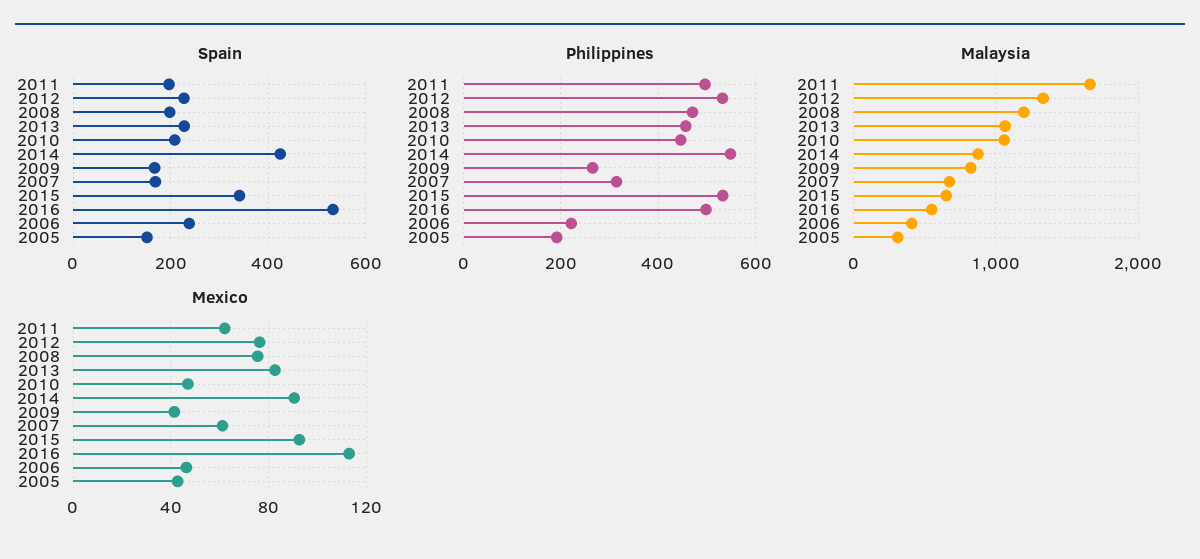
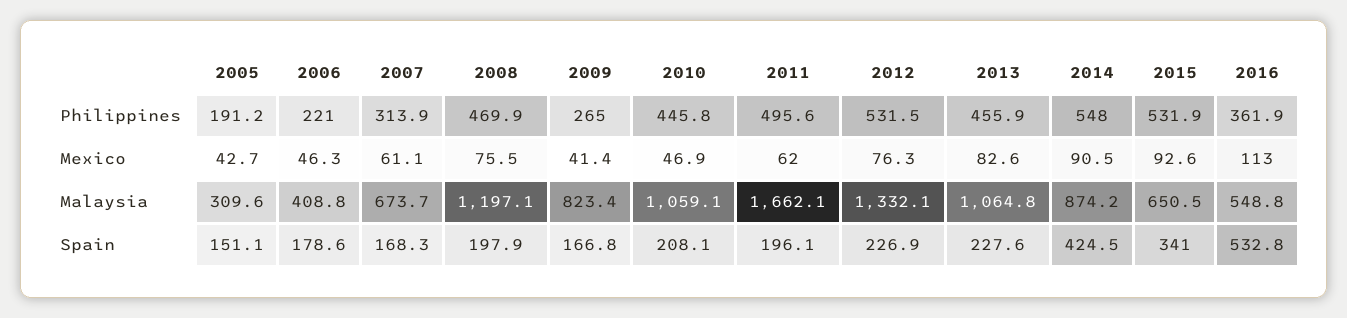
  {
    "Spain": {
      "2011": 196.1,
      "2012": 226.9,
      "2008": 197.9,
      "2013": 227.6,
      "2010": 208.1,
      "2014": 424.5,
      "2009": 166.8,
      "2007": 168.3,
      "2015": 341,
      "2016": 532.8,
-     "2006": 240,
+     "2006": 178.6,
      "2005": 151.1
    },
    "Philippines": {
      "2011": 495.6,
      "2012": 531.5,
      "2008": 469.9,
      "2013": 455.9,
      "2010": 445.8,
      "2014": 548,
      "2009": 265,
      "2007": 313.9,
      "2015": 531.9,
-     "2016": 500,
+     "2016": 361.9,
      "2006": 221,
      "2005": 191.2
    },
    "Malaysia": {
      "2011": 1662.1,
      "2012": 1332.1,
      "2008": 1197.1,
      "2013": 1064.8,
      "2010": 1059.1,
      "2014": 874.2,
      "2009": 823.4,
      "2007": 673.7,
      "2015": 650.5,
      "2016": 548.8,
      "2006": 408.8,
      "2005": 309.6
    },
    "Mexico": {
      "2011": 62,
      "2012": 76.3,
      "2008": 75.5,
      "2013": 82.6,
      "2010": 46.9,
      "2014": 90.5,
      "2009": 41.4,
      "2007": 61.1,
      "2015": 92.6,
      "2016": 113,
      "2006": 46.3,
      "2005": 42.7
    }
  }

